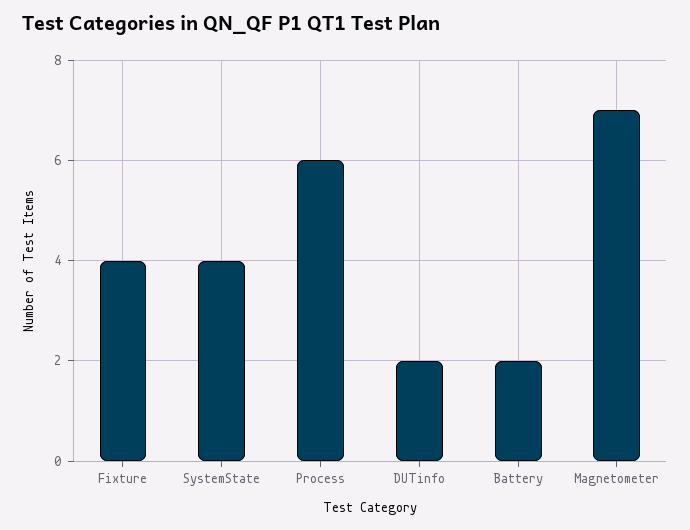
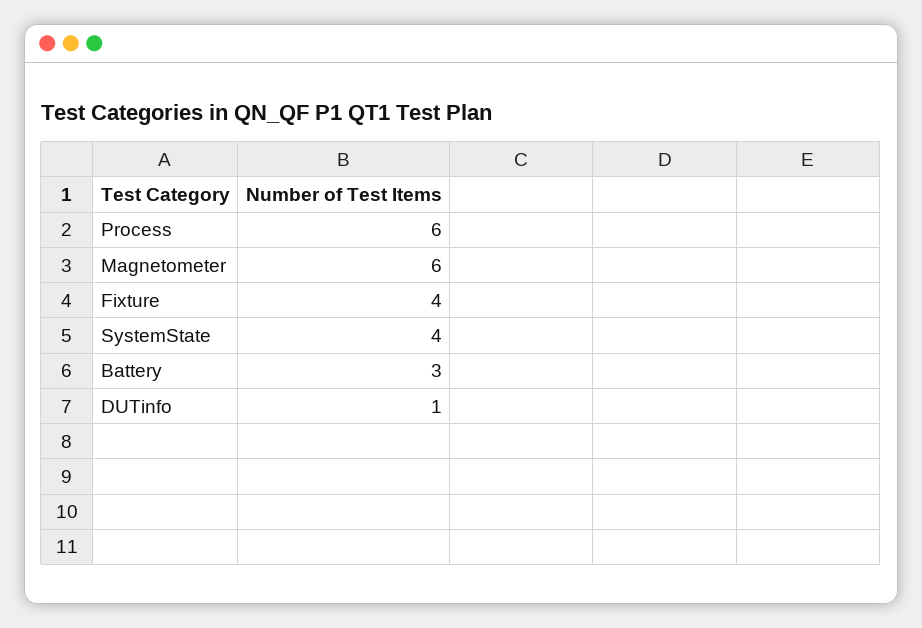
  {
    "Fixture": 4,
    "SystemState": 4,
    "Process": 6,
-   "DUTinfo": 2,
+   "DUTinfo": 1,
-   "Battery": 2,
+   "Battery": 3,
-   "Magnetometer": 7
+   "Magnetometer": 6
  }

